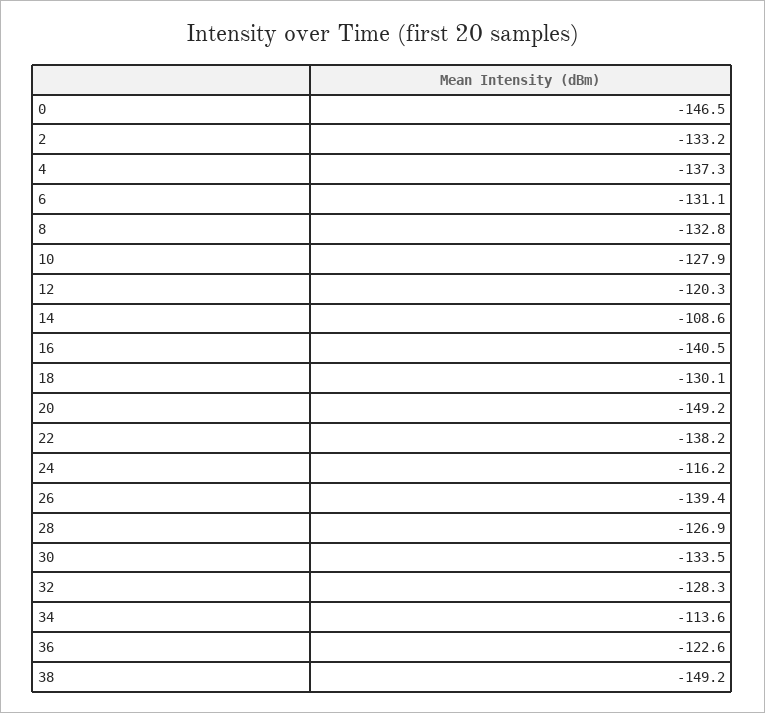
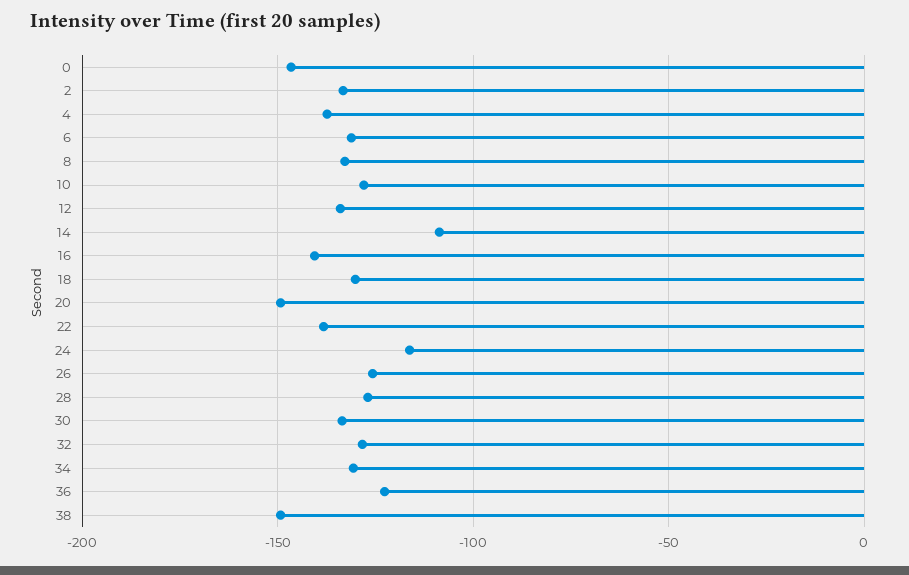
  {
    "0": -146.5,
    "2": -133.2,
    "4": -137.3,
    "6": -131.1,
    "8": -132.8,
    "10": -127.9,
-   "12": -120.3,
+   "12": -135,
    "14": -108.6,
    "16": -140.5,
    "18": -130.1,
    "20": -149.2,
    "22": -138.2,
    "24": -116.2,
-   "26": -139.4,
+   "26": -125,
    "28": -126.9,
    "30": -133.5,
    "32": -128.3,
-   "34": -113.6,
+   "34": -130,
    "36": -122.6,
    "38": -149.2
  }

